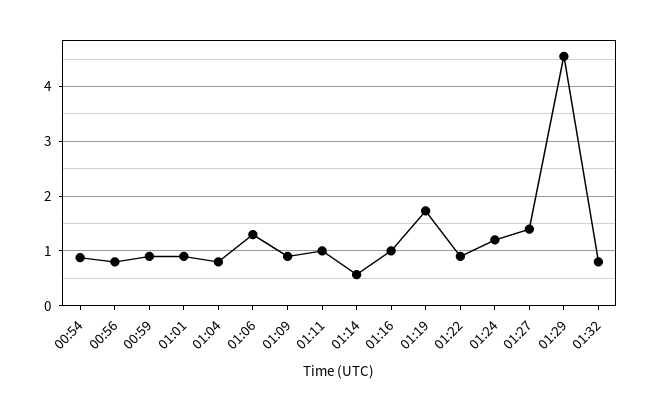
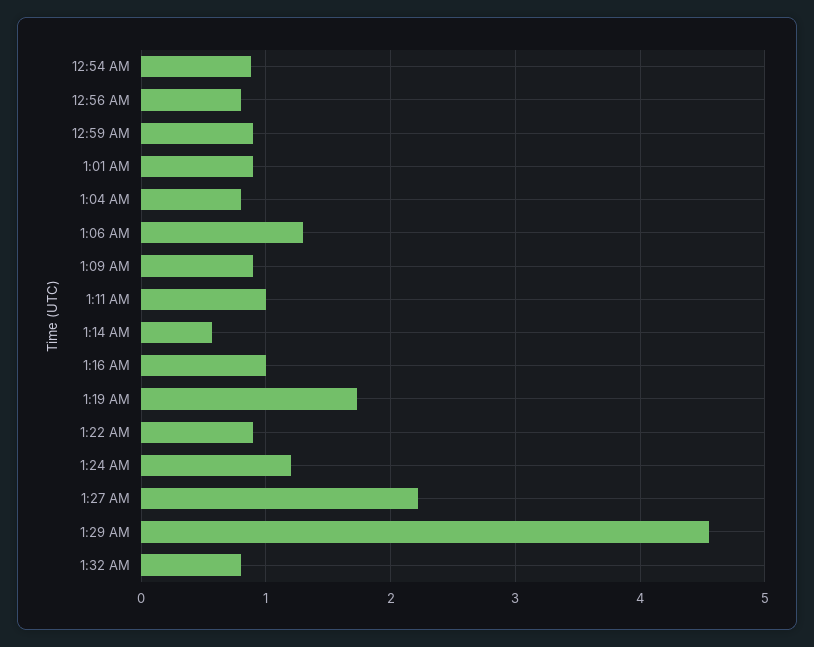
  {
    "00:54": 0.9,
    "00:56": 0.8,
    "00:59": 0.9,
    "01:01": 0.9,
    "01:04": 0.8,
    "01:06": 1.3,
    "01:09": 0.9,
    "01:11": 1,
    "01:14": 0.6,
    "01:16": 1,
    "01:19": 1.7,
    "01:22": 0.9,
    "01:24": 1.2,
-   "01:27": 1.4,
+   "01:27": 2.2,
    "01:29": 4.6,
    "01:32": 0.8
  }

